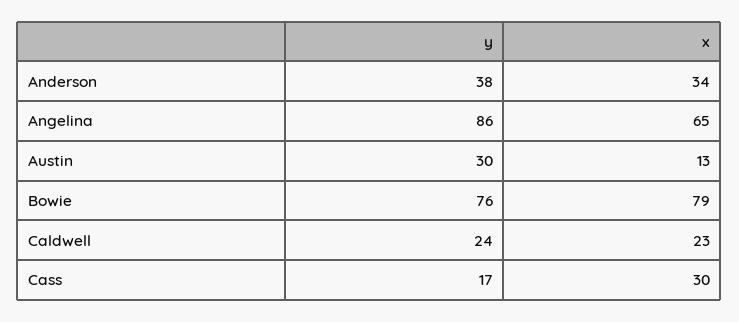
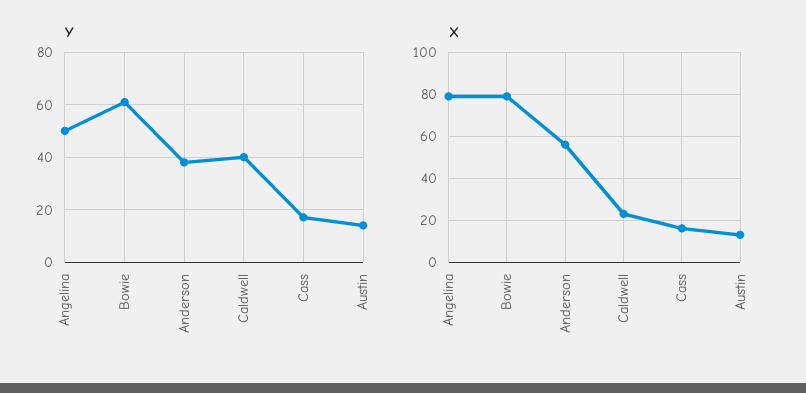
  {
    "y": {
      "Anderson": 38,
-     "Angelina": 86,
+     "Angelina": 50,
-     "Austin": 30,
+     "Austin": 15,
-     "Bowie": 76,
+     "Bowie": 60,
-     "Caldwell": 24,
+     "Caldwell": 40,
      "Cass": 17
    },
    "x": {
-     "Anderson": 34,
+     "Anderson": 55,
-     "Angelina": 65,
+     "Angelina": 80,
      "Austin": 13,
      "Bowie": 79,
      "Caldwell": 23,
-     "Cass": 30
+     "Cass": 15
    }
  }

